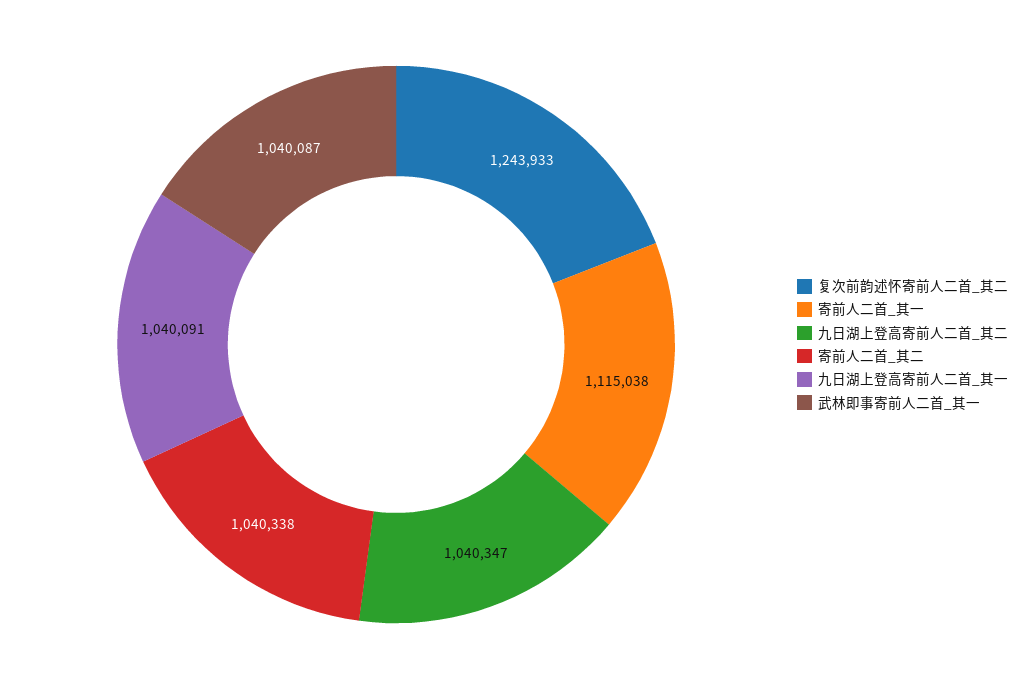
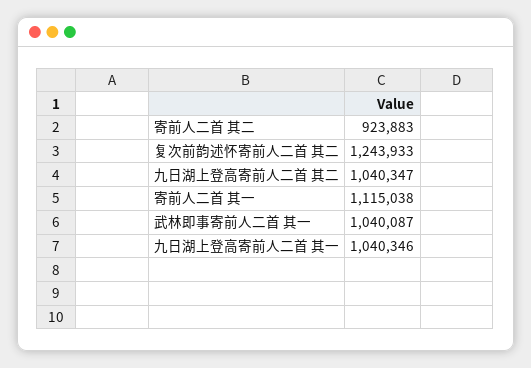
  {
    "复次前韵述怀寄前人二首_其二": 1243933,
    "寄前人二首_其一": 1115038,
    "九日湖上登高寄前人二首_其二": 1040347,
-   "寄前人二首_其二": 1040338,
+   "寄前人二首_其二": 923883,
-   "九日湖上登高寄前人二首_其一": 1040091,
+   "九日湖上登高寄前人二首_其一": 1040346,
    "武林即事寄前人二首_其一": 1040087
  }

